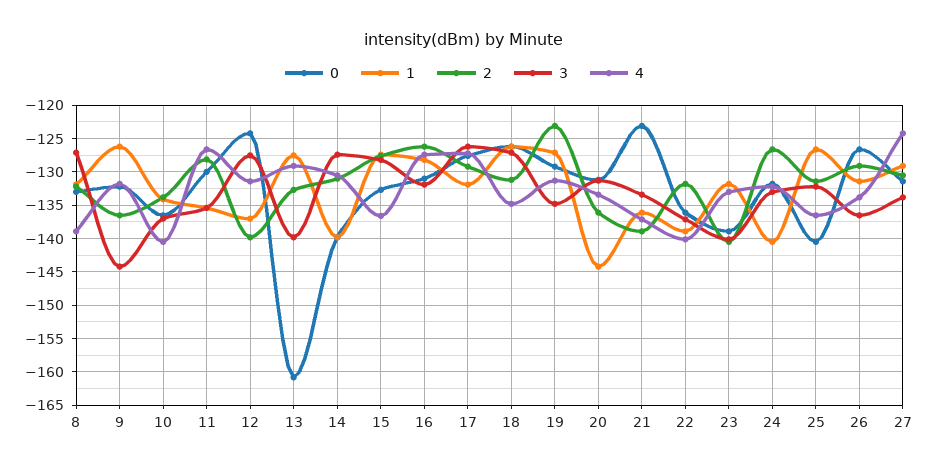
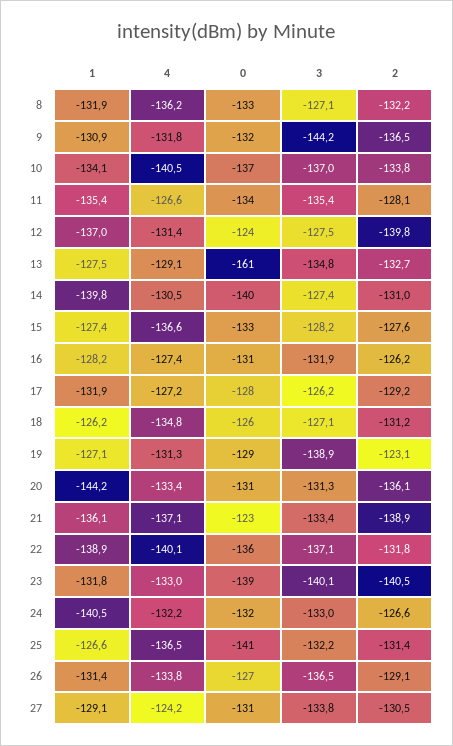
  {
    "0": {
      "8": -133,
      "9": -132,
      "10": -137,
-     "11": -130,
+     "11": -134,
      "12": -124,
      "13": -161,
      "14": -140,
      "15": -133,
      "16": -131,
      "17": -128,
      "18": -126,
      "19": -129,
      "20": -131,
      "21": -123,
      "22": -136,
      "23": -139,
      "24": -132,
      "25": -141,
      "26": -127,
      "27": -131
    },
    "1": {
      "8": -131.9,
-     "9": -126,
+     "9": -130.9,
      "10": -134.1,
      "11": -135.4,
      "12": -137,
      "13": -127.5,
      "14": -139.8,
      "15": -127.4,
      "16": -128.2,
      "17": -131.9,
      "18": -126.2,
      "19": -127.1,
      "20": -144.2,
      "21": -136.1,
      "22": -138.9,
      "23": -131.8,
      "24": -140.5,
      "25": -126.6,
      "26": -131.4,
      "27": -129.1
    },
    "2": {
      "8": -132.2,
      "9": -136.5,
      "10": -133.8,
      "11": -128.1,
      "12": -139.8,
      "13": -132.7,
      "14": -131,
      "15": -127.6,
      "16": -126.2,
      "17": -129.2,
      "18": -131.2,
      "19": -123.1,
      "20": -136.1,
      "21": -138.9,
      "22": -131.8,
      "23": -140.5,
      "24": -126.6,
      "25": -131.4,
      "26": -129.1,
      "27": -130.5
    },
    "3": {
      "8": -127.1,
      "9": -144.2,
      "10": -137,
      "11": -135.4,
      "12": -127.5,
-     "13": -140,
+     "13": -134.8,
      "14": -127.4,
      "15": -128.2,
      "16": -131.9,
      "17": -126.2,
      "18": -127.1,
-     "19": -135,
+     "19": -138.9,
      "20": -131.3,
      "21": -133.4,
      "22": -137.1,
      "23": -140.1,
      "24": -133,
      "25": -132.2,
      "26": -136.5,
      "27": -133.8
    },
    "4": {
-     "8": -139,
+     "8": -136.2,
      "9": -131.8,
      "10": -140.5,
      "11": -126.6,
      "12": -131.4,
      "13": -129.1,
      "14": -130.5,
      "15": -136.6,
      "16": -127.4,
      "17": -127.2,
      "18": -134.8,
      "19": -131.3,
      "20": -133.4,
      "21": -137.1,
      "22": -140.1,
      "23": -133,
      "24": -132.2,
      "25": -136.5,
      "26": -133.8,
      "27": -124.2
    }
  }

